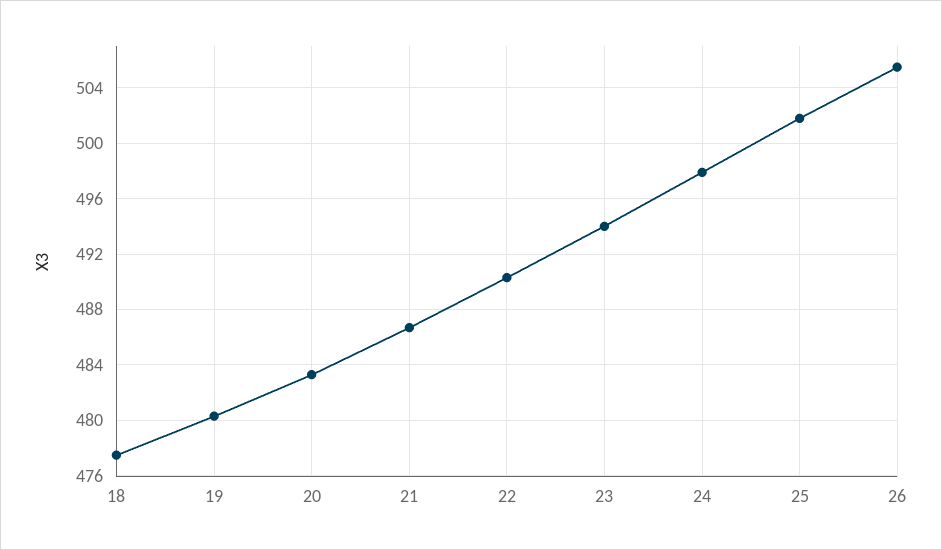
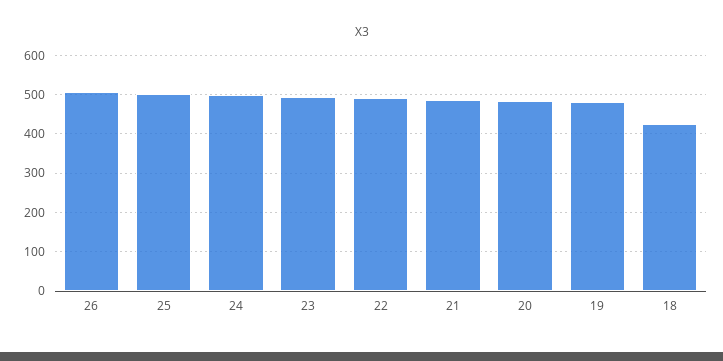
  {
-   "18": 477.5,
+   "18": 420,
    "19": 480.5,
    "20": 483.5,
    "21": 486.5,
    "22": 490.5,
    "23": 494,
    "24": 498,
    "25": 502,
    "26": 505.5
  }

